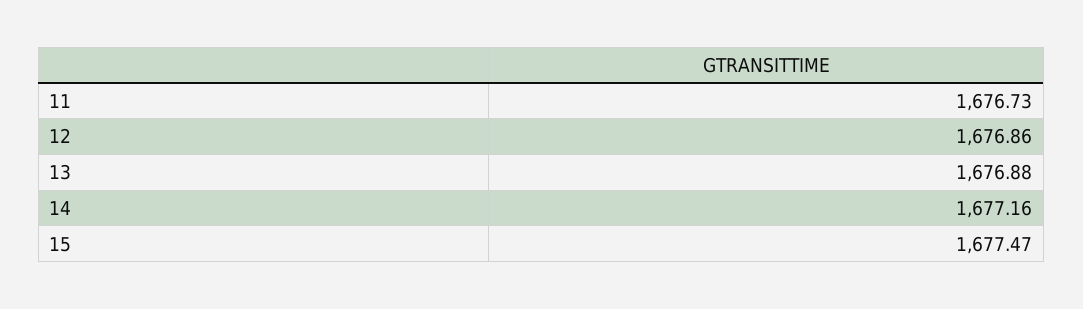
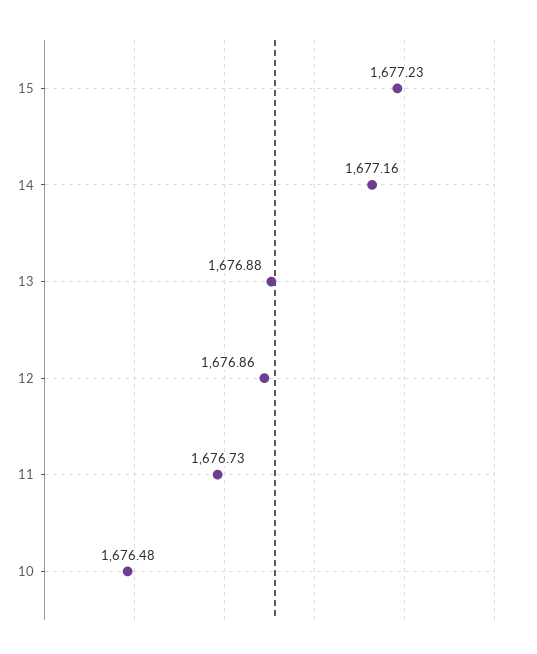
  {
    "11": 1676.73,
    "12": 1676.86,
    "13": 1676.88,
    "14": 1677.16,
-   "15": 1677.47
+   "15": 1677.23,
+   "10": 1676.48
  }

